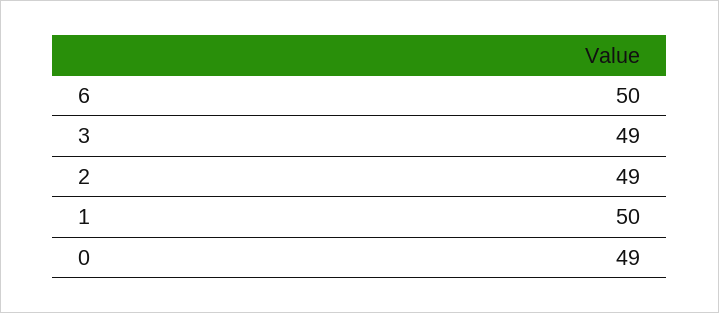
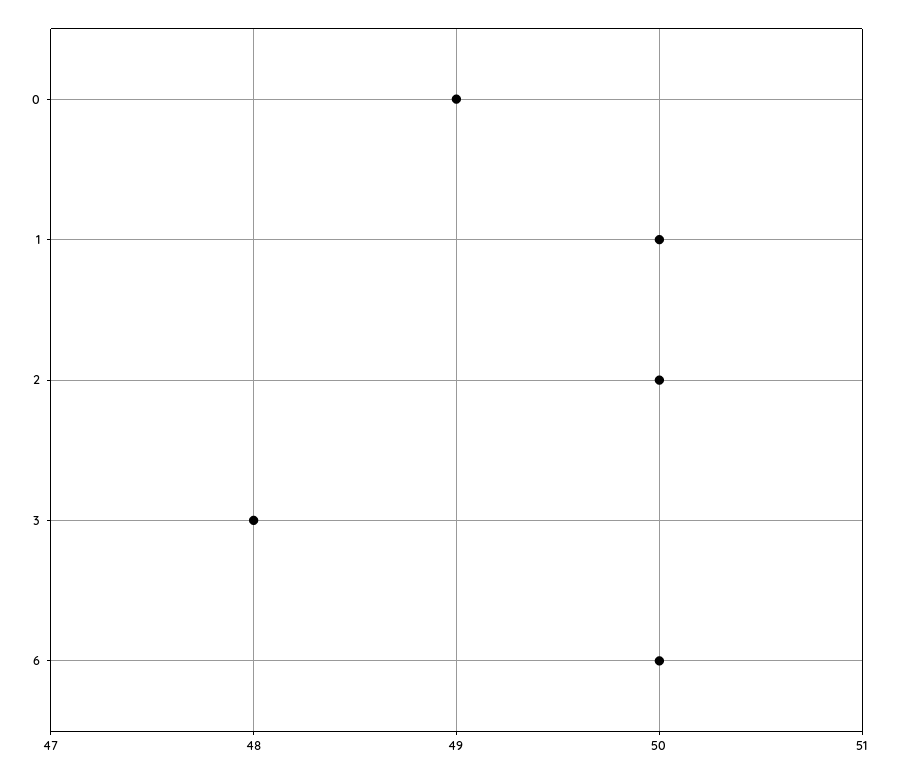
  {
    "6": 50,
-   "3": 49,
+   "3": 48,
-   "2": 49,
+   "2": 50,
    "1": 50,
    "0": 49
  }

